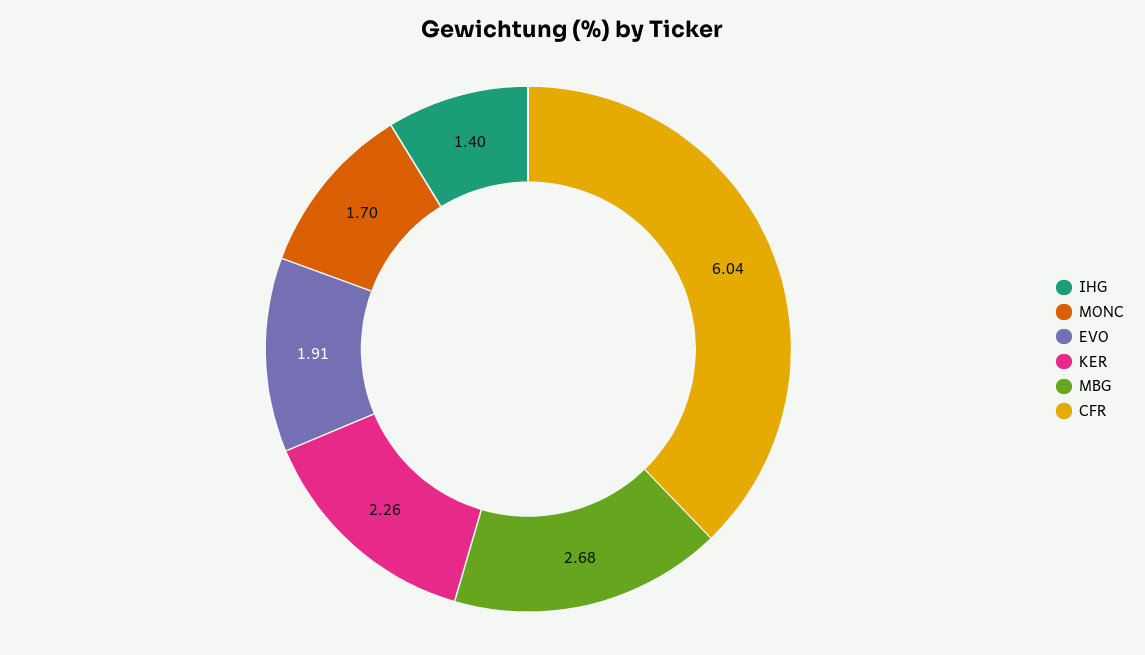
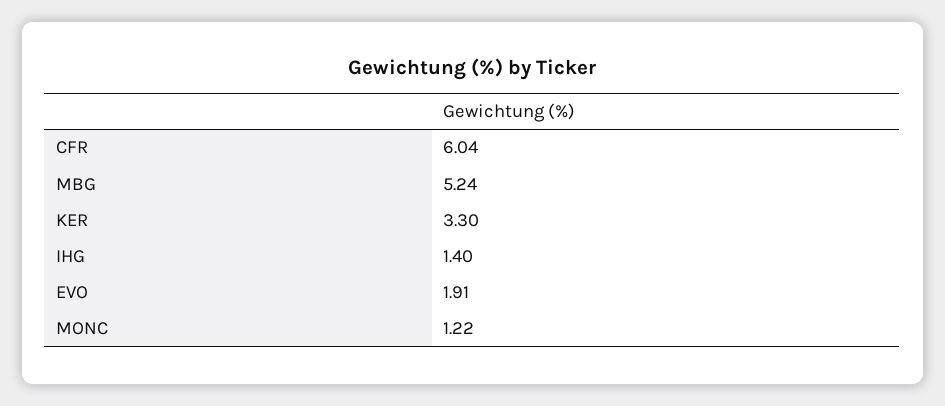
  {
    "IHG": 1.4,
-   "MONC": 1.7,
+   "MONC": 1.22,
    "EVO": 1.91,
-   "KER": 2.26,
+   "KER": 3.3,
-   "MBG": 2.68,
+   "MBG": 5.24,
    "CFR": 6.04
  }

